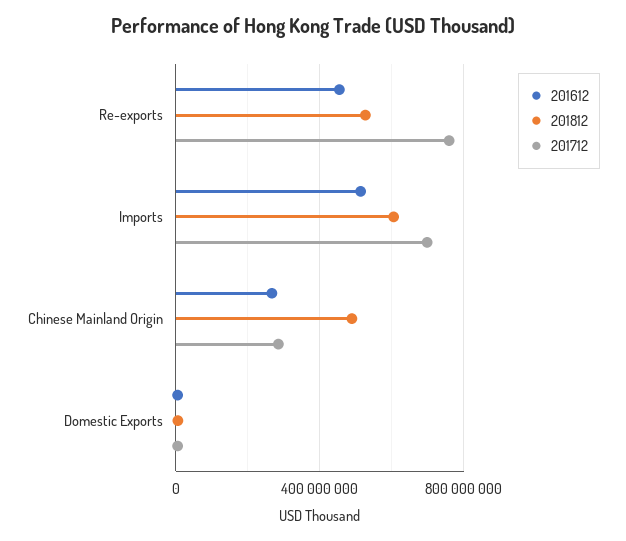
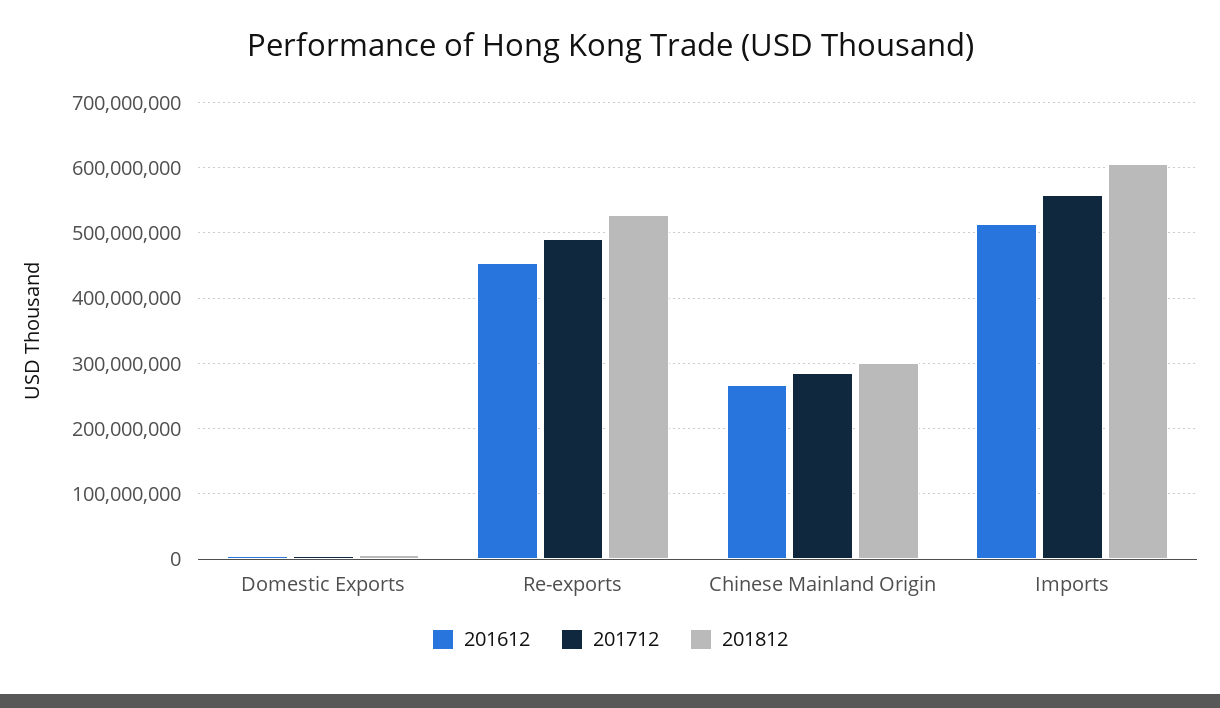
  {
    "201612": {
      "Re-exports": 450000000,
      "Imports": 510000000,
      "Chinese Mainland Origin": 270000000,
      "Domestic Exports": 10000000
    },
    "201812": {
      "Re-exports": 530000000,
      "Imports": 610000000,
-     "Chinese Mainland Origin": 500000000,
+     "Chinese Mainland Origin": 300000000,
      "Domestic Exports": 10000000
    },
    "201712": {
-     "Re-exports": 750000000,
+     "Re-exports": 490000000,
-     "Imports": 700000000,
+     "Imports": 560000000,
      "Chinese Mainland Origin": 290000000,
      "Domestic Exports": 10000000
    }
  }

